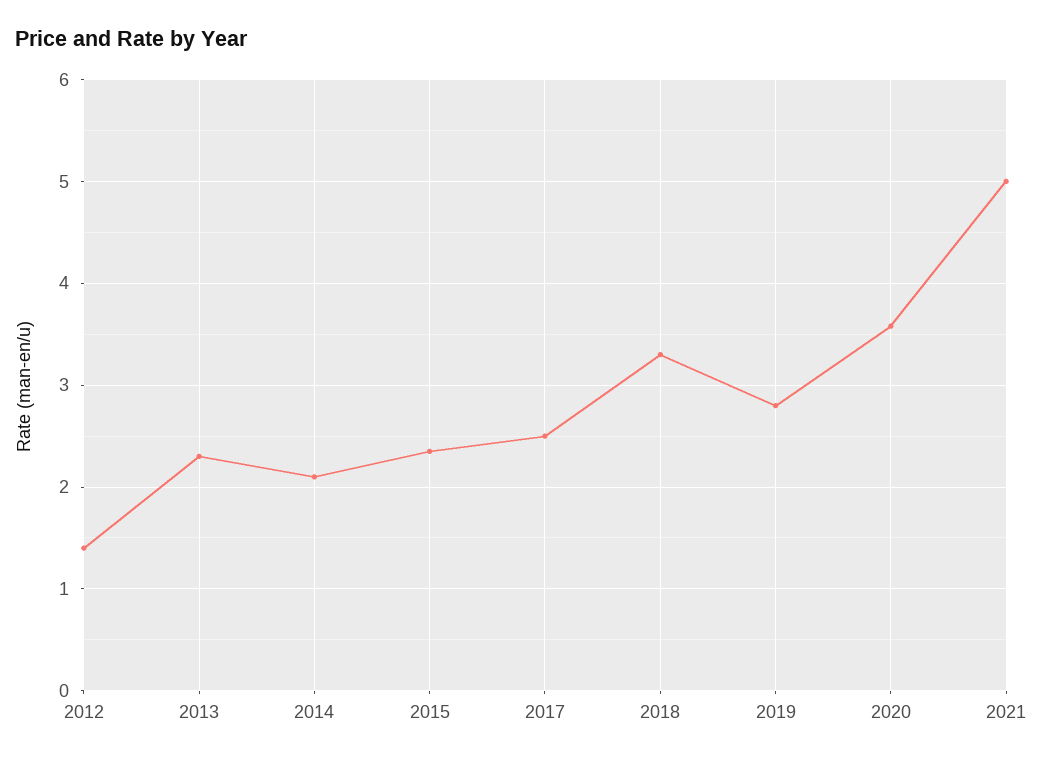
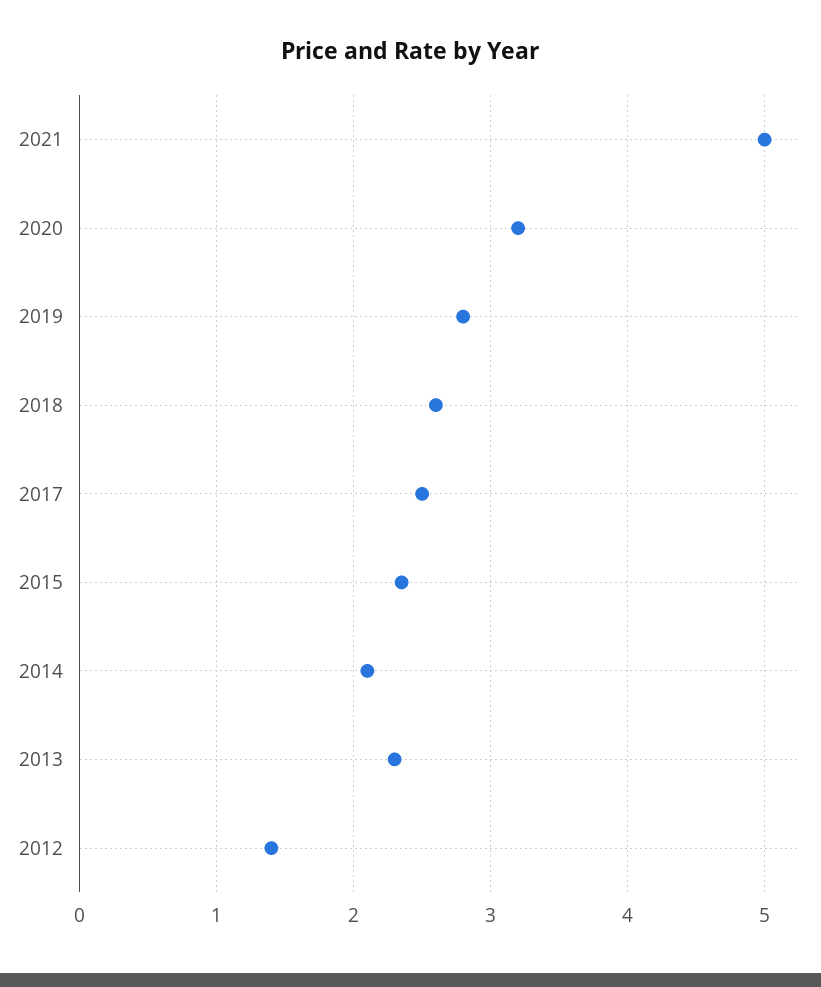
  {
    "2012": 1.4,
    "2013": 2.3,
    "2014": 2.1,
    "2015": 2.4,
    "2017": 2.5,
-   "2018": 3.3,
+   "2018": 2.6,
    "2019": 2.8,
-   "2020": 3.6,
+   "2020": 3.2,
    "2021": 5
  }

